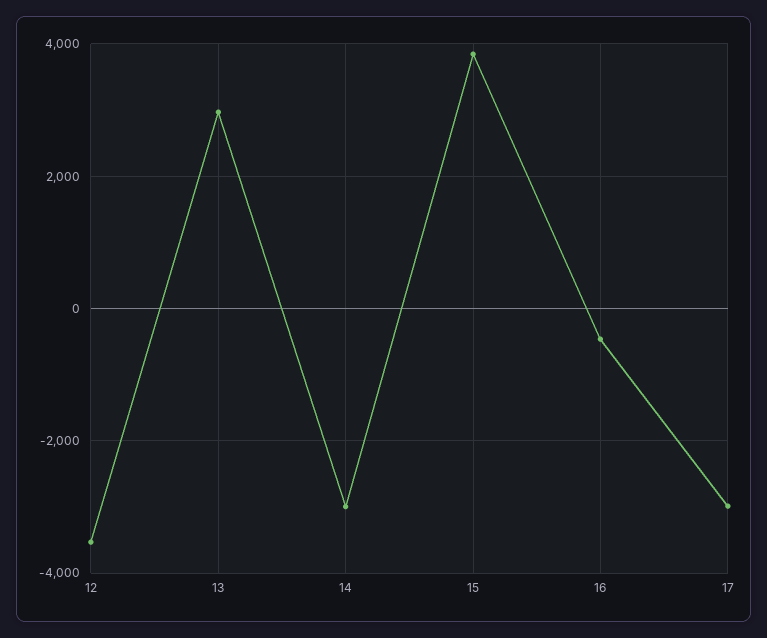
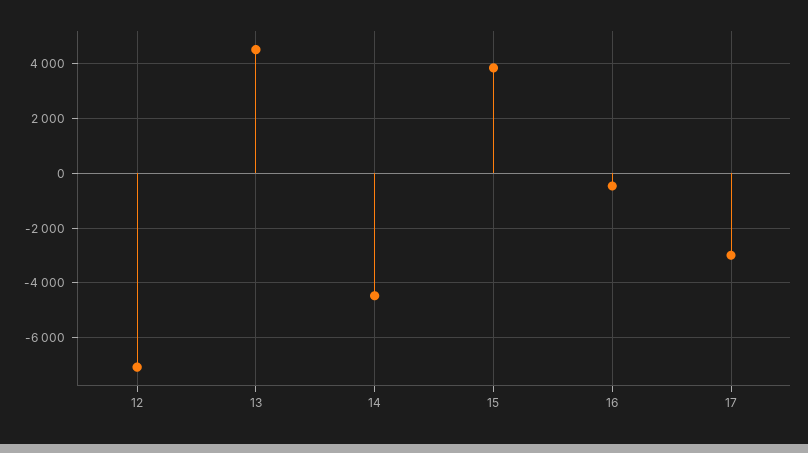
  {
-   "12": -3600,
+   "12": -7000,
-   "13": 3000,
+   "13": 4500,
-   "14": -3000,
+   "14": -4500,
    "15": 3800,
    "16": -400,
    "17": -3000
  }

